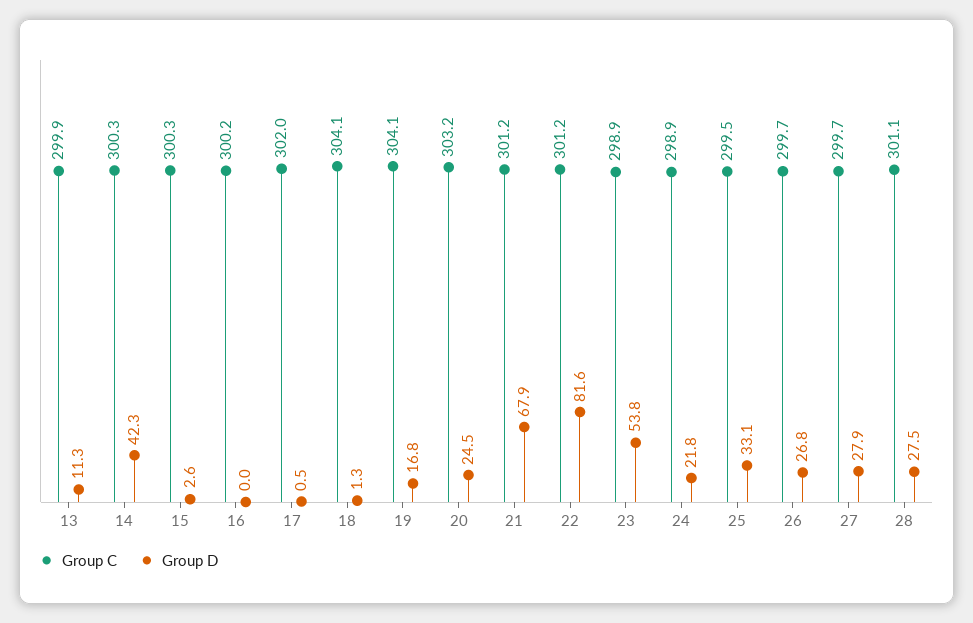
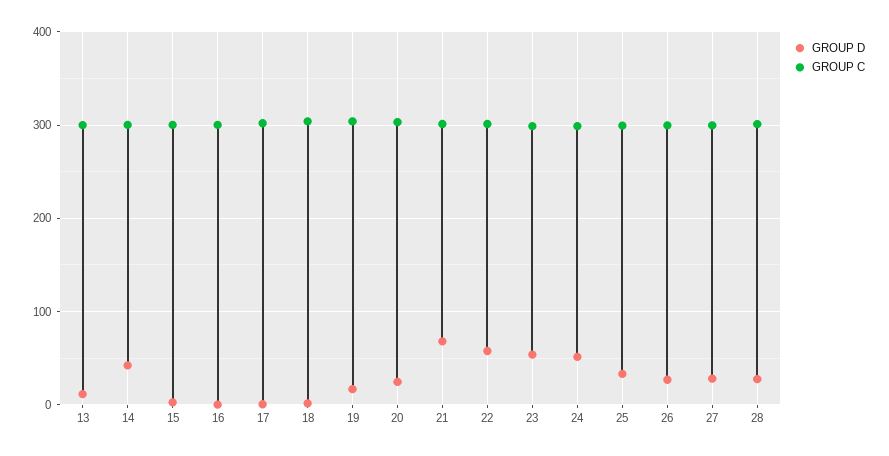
  {
    "Group C": {
      "13": 299.9,
      "14": 300.3,
      "15": 300.3,
      "16": 300.2,
      "17": 302,
      "18": 304.1,
      "19": 304.1,
      "20": 303.2,
      "21": 301.2,
      "22": 301.2,
      "23": 298.9,
      "24": 298.9,
      "25": 299.5,
      "26": 299.7,
      "27": 299.7,
      "28": 301.1
    },
    "Group D": {
      "13": 11.3,
      "14": 42.3,
      "15": 2.6,
      "16": 0,
      "17": 0.5,
      "18": 1.3,
      "19": 16.8,
      "20": 24.5,
      "21": 67.9,
-     "22": 81.6,
+     "22": 60,
      "23": 53.8,
-     "24": 21.8,
+     "24": 50,
      "25": 33.1,
      "26": 26.8,
      "27": 27.9,
      "28": 27.5
    }
  }

